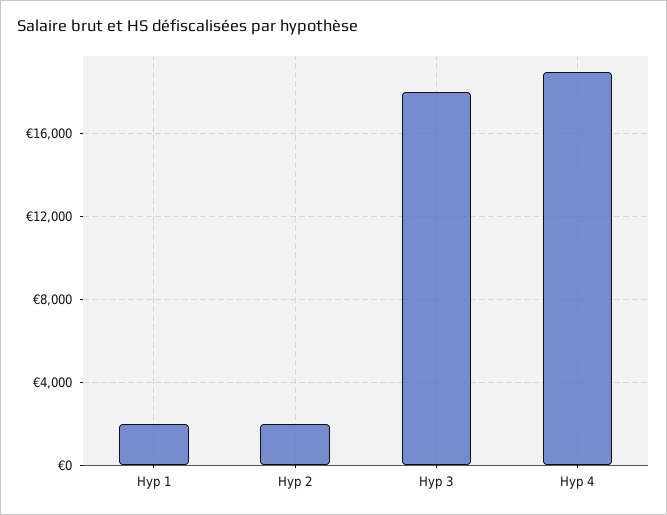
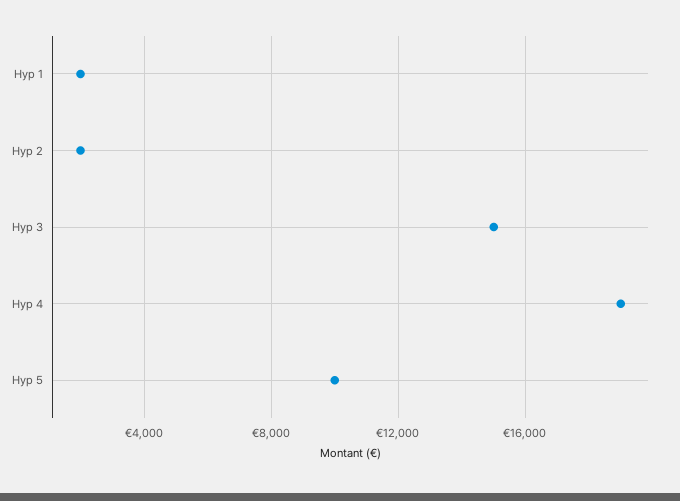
  {
    "Hyp 1": 2000,
    "Hyp 2": 2000,
-   "Hyp 3": 18000,
+   "Hyp 3": 15000,
-   "Hyp 4": 19000
+   "Hyp 4": 19000,
+   "Hyp 5": 10000
  }

